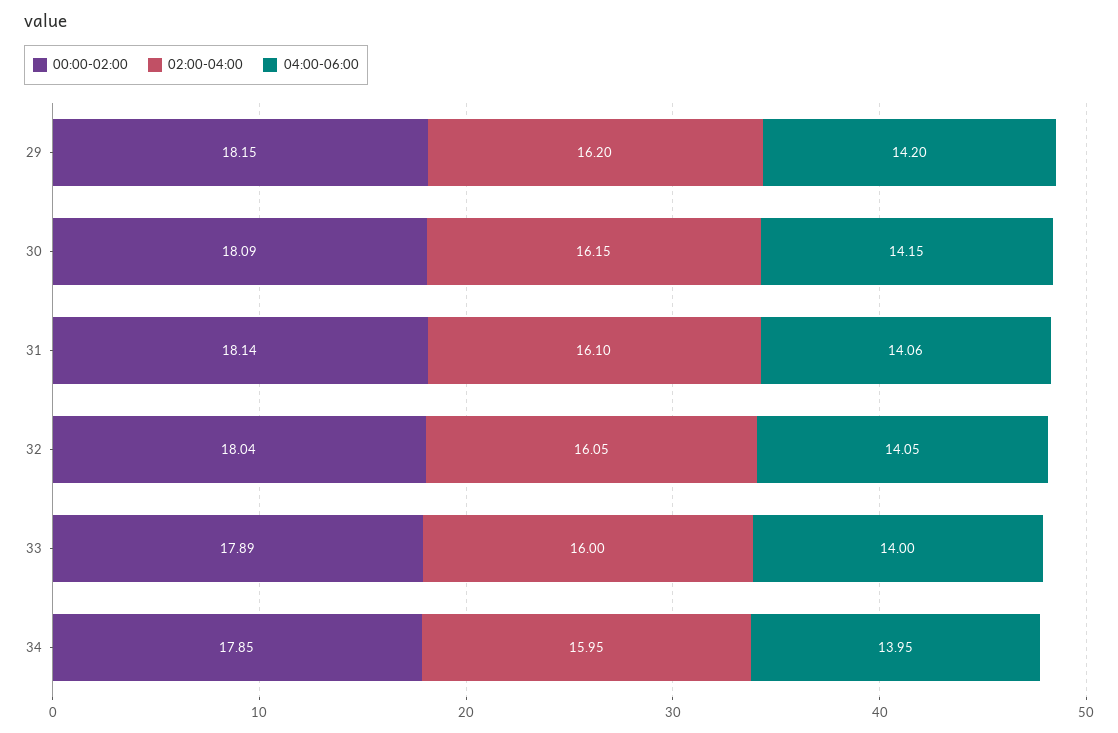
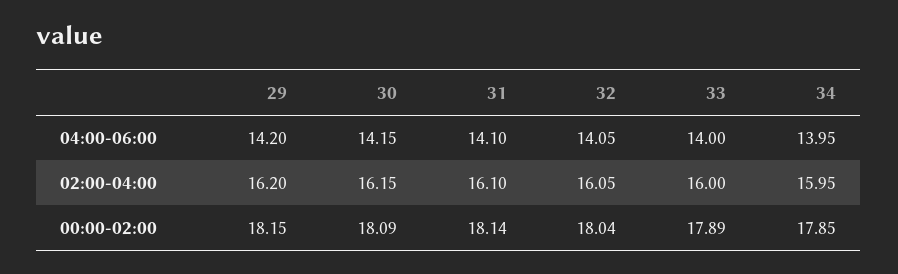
  {
    "00:00-02:00": {
      "29": 18.15,
      "30": 18.09,
      "31": 18.14,
      "32": 18.04,
      "33": 17.89,
      "34": 17.85
    },
    "02:00-04:00": {
      "29": 16.2,
      "30": 16.15,
      "31": 16.1,
      "32": 16.05,
      "33": 16,
      "34": 15.95
    },
    "04:00-06:00": {
      "29": 14.2,
      "30": 14.15,
-     "31": 14.06,
+     "31": 14.1,
      "32": 14.05,
      "33": 14,
      "34": 13.95
    }
  }

